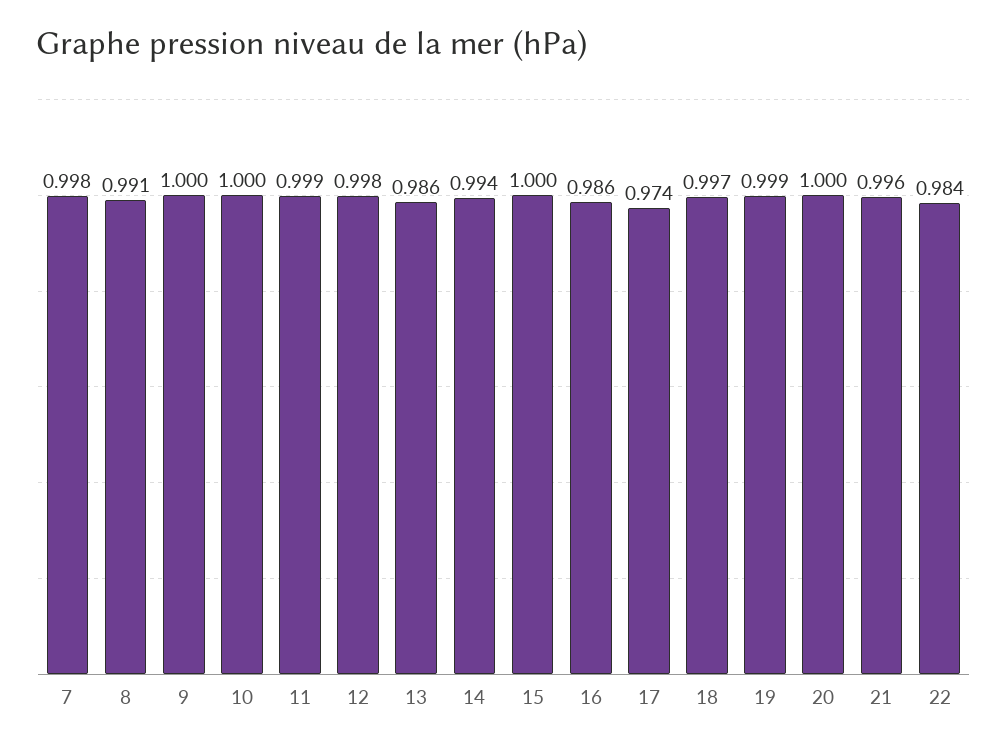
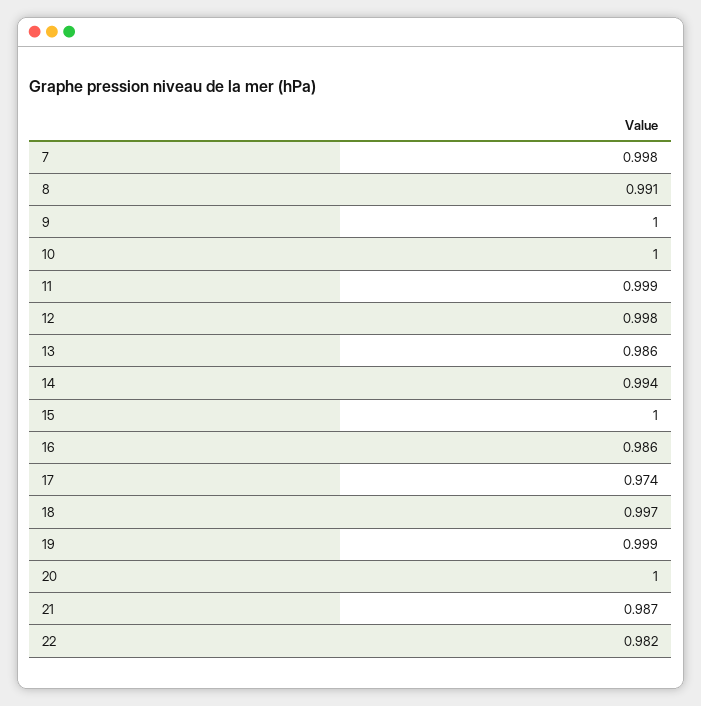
  {
    "7": 0.998,
    "8": 0.991,
    "9": 1,
    "10": 1,
    "11": 0.999,
    "12": 0.998,
    "13": 0.986,
    "14": 0.994,
    "15": 1,
    "16": 0.986,
    "17": 0.974,
    "18": 0.997,
    "19": 0.999,
    "20": 1,
-   "21": 0.996,
+   "21": 0.987,
-   "22": 0.984
+   "22": 0.982
  }

